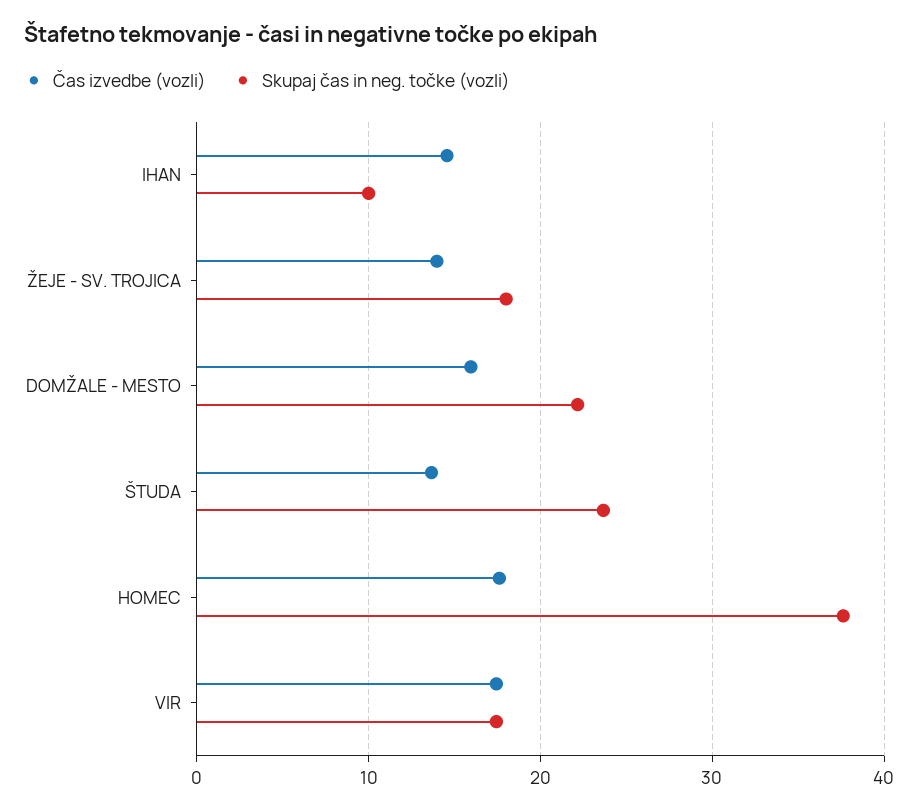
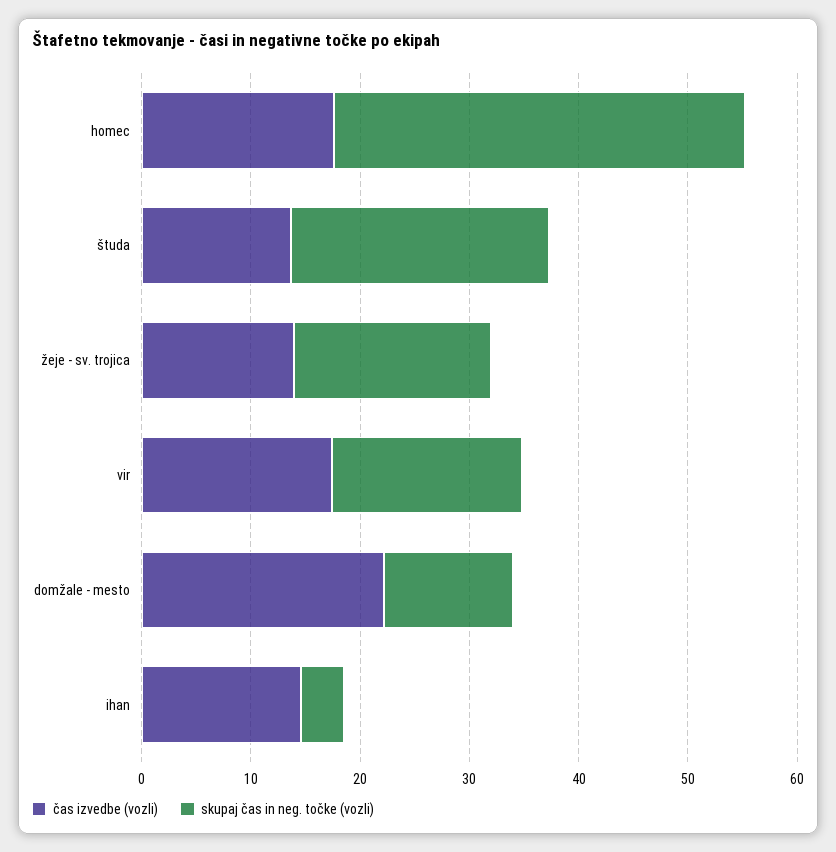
  {
    "Čas izvedbe (vozli)": {
      "IHAN": 15,
      "ŽEJE - SV. TROJICA": 14,
-     "DOMŽALE - MESTO": 16,
+     "DOMŽALE - MESTO": 22,
      "ŠTUDA": 14,
      "HOMEC": 18,
      "VIR": 17
    },
    "Skupaj čas in neg. točke (vozli)": {
-     "IHAN": 10,
+     "IHAN": 4,
      "ŽEJE - SV. TROJICA": 18,
-     "DOMŽALE - MESTO": 22,
+     "DOMŽALE - MESTO": 12,
      "ŠTUDA": 24,
      "HOMEC": 38,
      "VIR": 17
    }
  }

